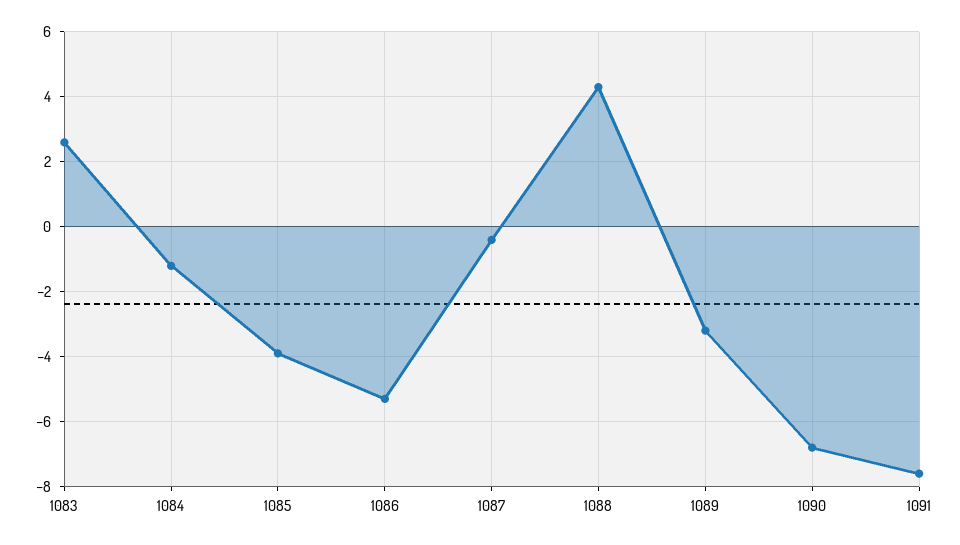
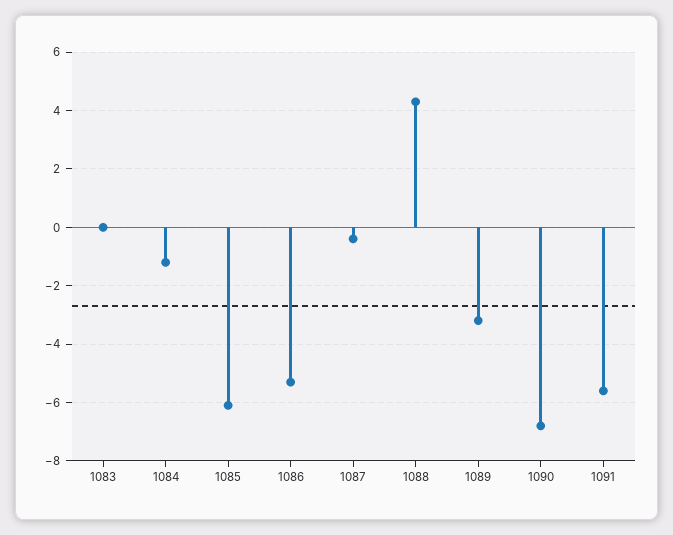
  {
-   "1083": 2.5,
+   "1083": 0,
    "1084": -1,
-   "1085": -4,
+   "1085": -6,
    "1086": -5.5,
    "1087": -0.5,
    "1088": 4.5,
    "1089": -3,
    "1090": -7,
-   "1091": -7.5
+   "1091": -5.5
  }

